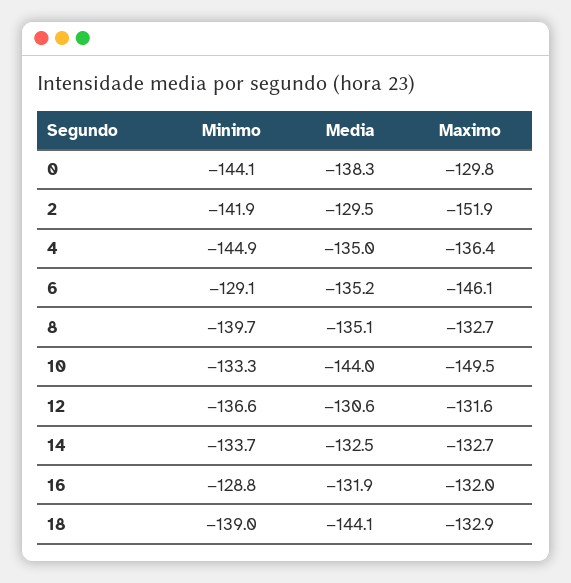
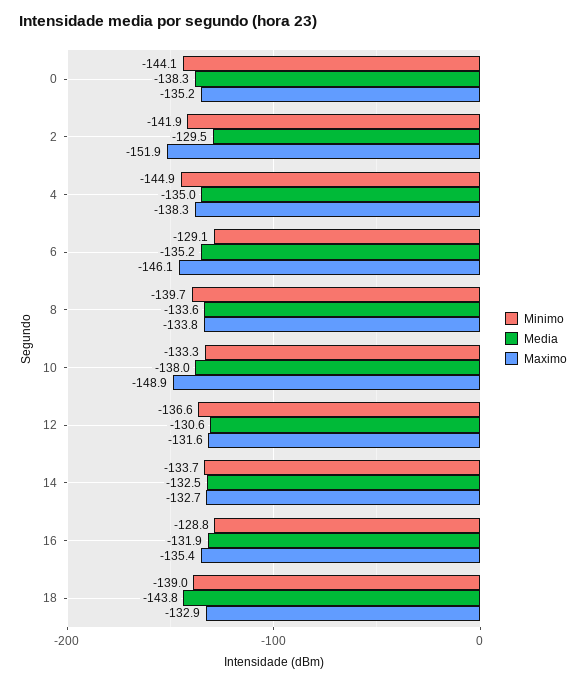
  {
    "Minimo": {
      "0": -144.1,
      "2": -141.9,
      "4": -144.9,
      "6": -129.1,
      "8": -139.7,
      "10": -133.3,
      "12": -136.6,
      "14": -133.7,
      "16": -128.8,
      "18": -139
    },
    "Media": {
      "0": -138.3,
      "2": -129.5,
      "4": -135,
      "6": -135.2,
-     "8": -135.1,
+     "8": -133.6,
-     "10": -144,
+     "10": -138,
      "12": -130.6,
      "14": -132.5,
      "16": -131.9,
-     "18": -144.1
+     "18": -143.8
    },
    "Maximo": {
-     "0": -129.8,
+     "0": -135.2,
      "2": -151.9,
-     "4": -136.4,
+     "4": -138.3,
      "6": -146.1,
-     "8": -132.7,
+     "8": -133.8,
-     "10": -149.5,
+     "10": -148.9,
      "12": -131.6,
      "14": -132.7,
-     "16": -132,
+     "16": -135.4,
      "18": -132.9
    }
  }

